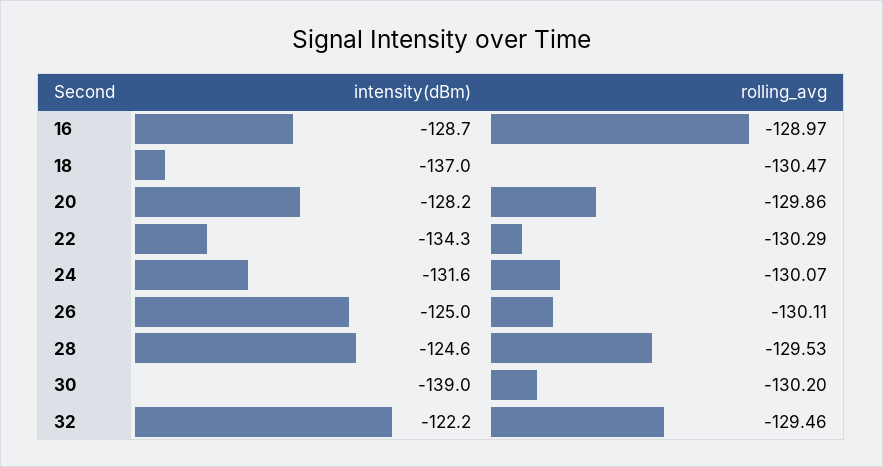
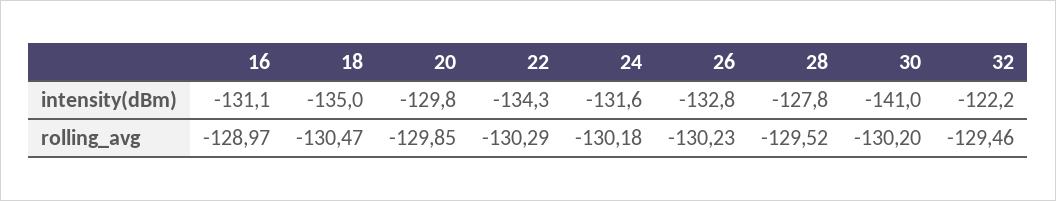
  {
    "intensity(dBm)": {
-     "16": -128.7,
+     "16": -131.1,
-     "18": -137,
+     "18": -135,
-     "20": -128.2,
+     "20": -129.8,
      "22": -134.3,
      "24": -131.6,
-     "26": -125,
+     "26": -132.8,
-     "28": -124.6,
+     "28": -127.8,
-     "30": -139,
+     "30": -141,
      "32": -122.2
    },
    "rolling_avg": {
      "16": -128.97,
      "18": -130.47,
-     "20": -129.86,
+     "20": -129.85,
      "22": -130.29,
-     "24": -130.07,
+     "24": -130.18,
-     "26": -130.11,
+     "26": -130.23,
-     "28": -129.53,
+     "28": -129.52,
      "30": -130.2,
      "32": -129.46
    }
  }

